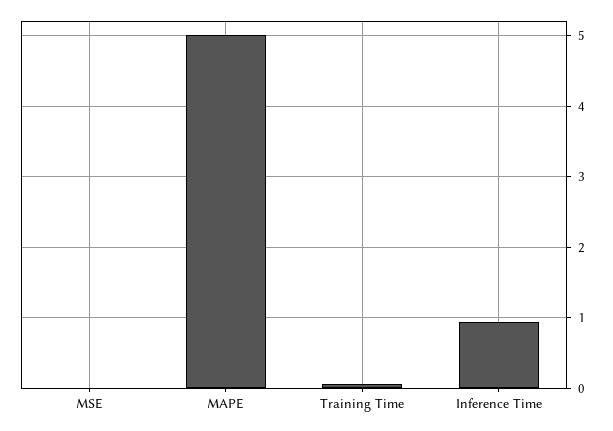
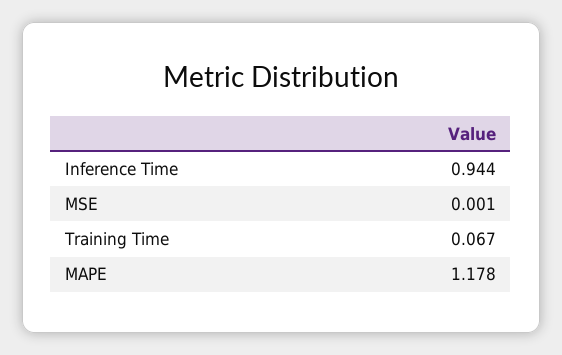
  {
    "MSE": 0.001,
-   "MAPE": 5,
+   "MAPE": 1.178,
    "Training Time": 0.067,
    "Inference Time": 0.944
  }

